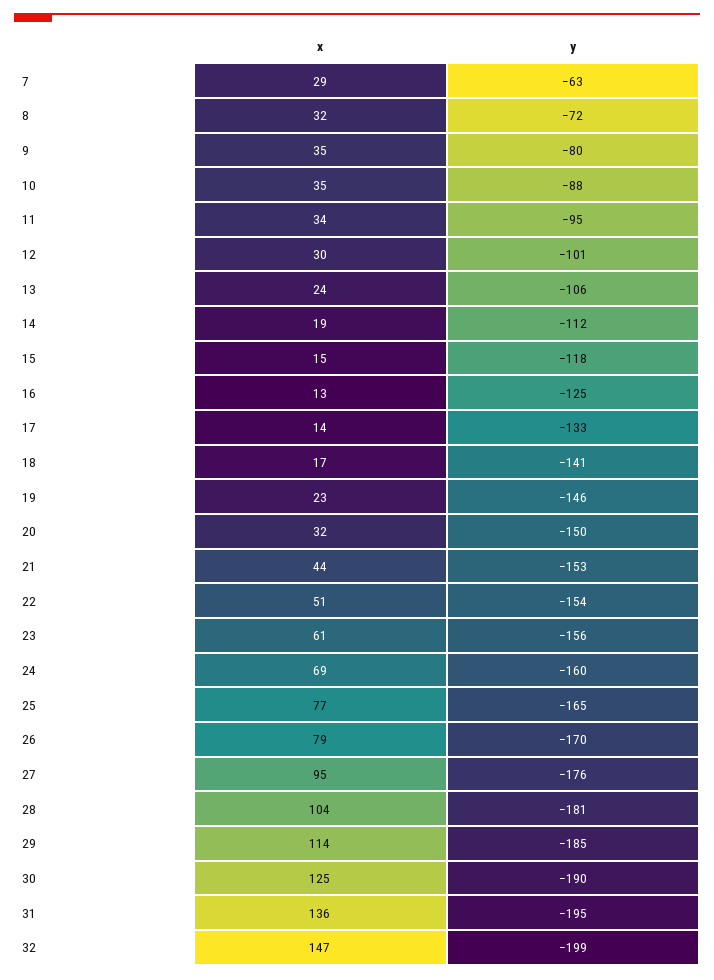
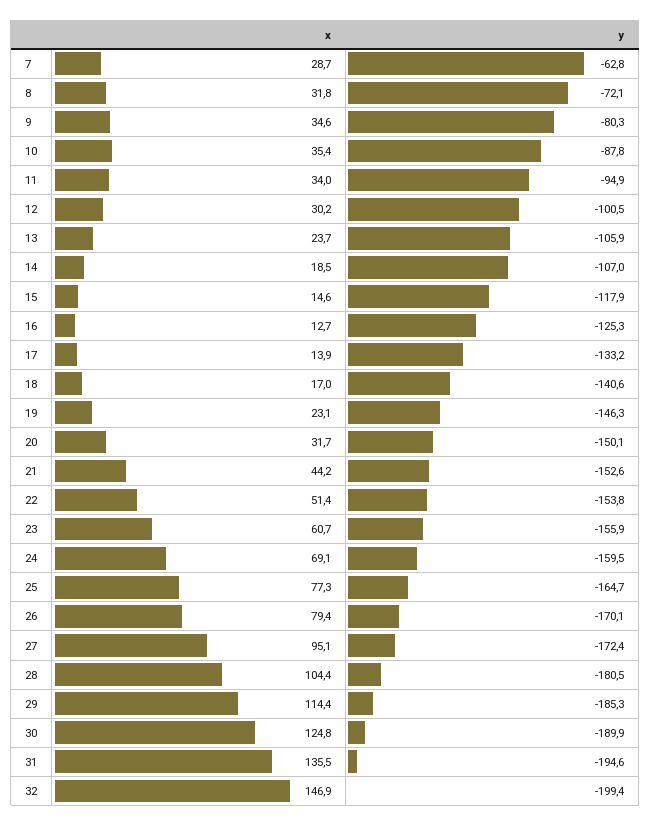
  {
    "x": {
      "7": 28.7,
      "8": 31.8,
      "9": 34.6,
      "10": 35.4,
      "11": 34,
      "12": 30.2,
      "13": 23.7,
      "14": 18.5,
      "15": 14.6,
      "16": 12.7,
      "17": 13.9,
      "18": 17,
      "19": 23.1,
      "20": 31.7,
      "21": 44.2,
      "22": 51.4,
      "23": 60.7,
      "24": 69.1,
      "25": 77.3,
      "26": 79.4,
      "27": 95.1,
      "28": 104.4,
      "29": 114.4,
      "30": 124.8,
      "31": 135.5,
      "32": 146.9
    },
    "y": {
      "7": -62.8,
      "8": -72.1,
      "9": -80.3,
      "10": -87.8,
      "11": -94.9,
      "12": -100.5,
      "13": -105.9,
-     "14": -112,
+     "14": -107,
      "15": -117.9,
      "16": -125.3,
      "17": -133.2,
      "18": -140.6,
      "19": -146.3,
      "20": -150.1,
      "21": -152.6,
      "22": -153.8,
      "23": -155.9,
      "24": -159.5,
      "25": -164.7,
      "26": -170.1,
-     "27": -176,
+     "27": -172.4,
      "28": -180.5,
      "29": -185.3,
      "30": -189.9,
      "31": -194.6,
      "32": -199.4
    }
  }

